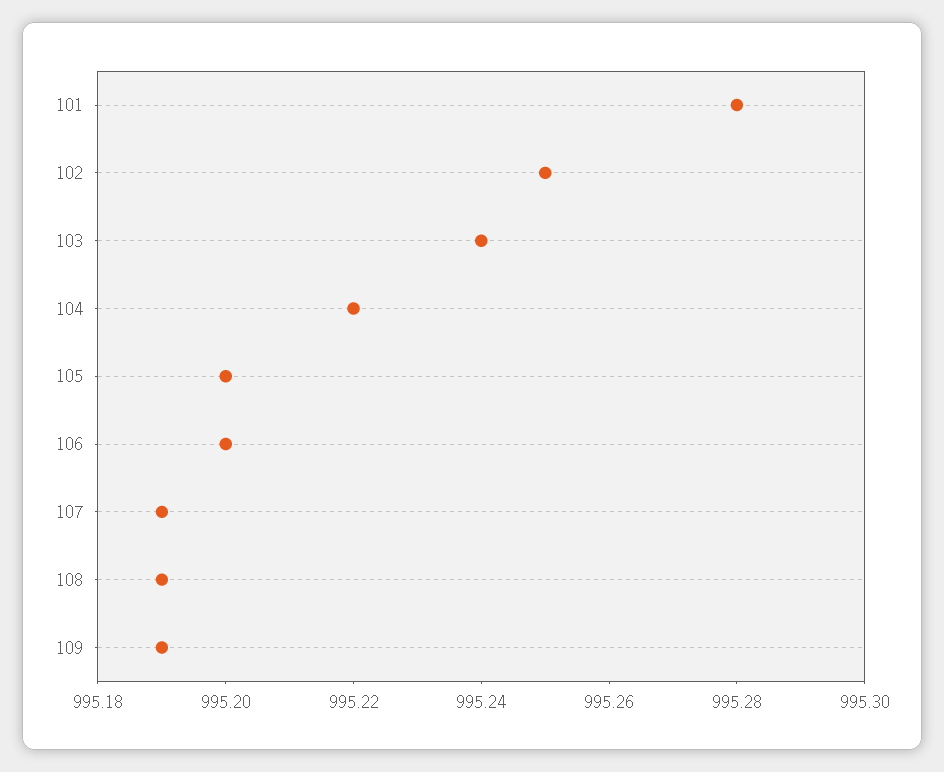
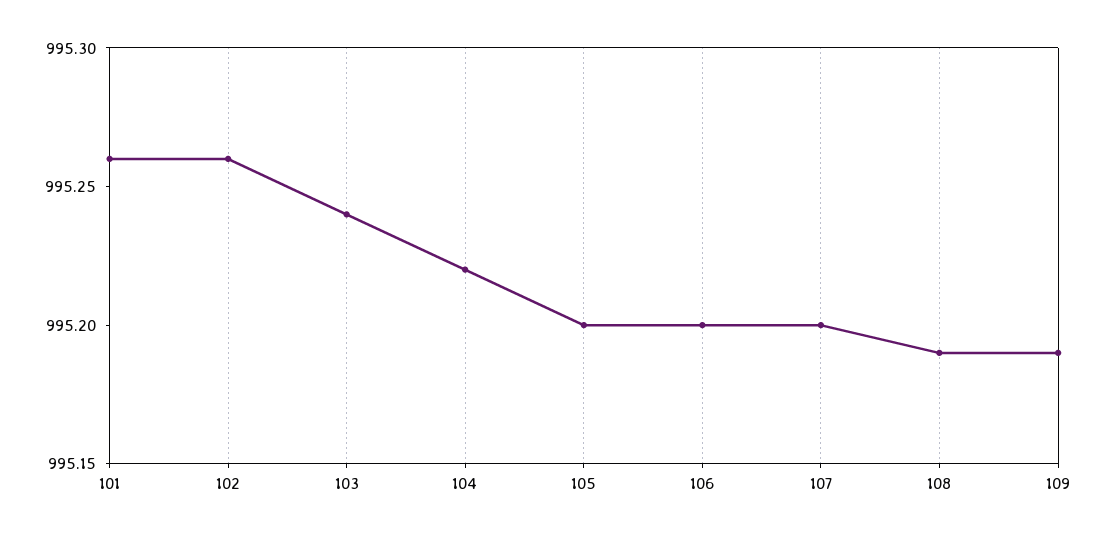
  {
-   "101": 995.28,
+   "101": 995.26,
-   "102": 995.25,
+   "102": 995.26,
    "103": 995.24,
    "104": 995.22,
    "105": 995.2,
    "106": 995.2,
-   "107": 995.19,
+   "107": 995.2,
    "108": 995.19,
    "109": 995.19
  }

